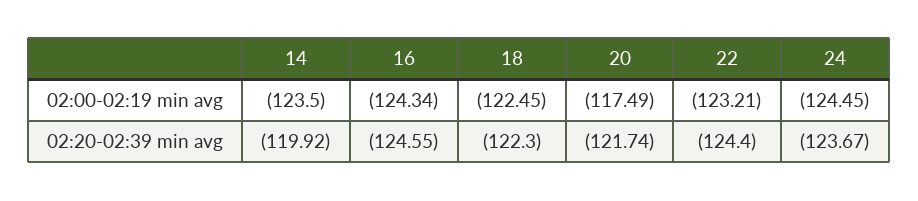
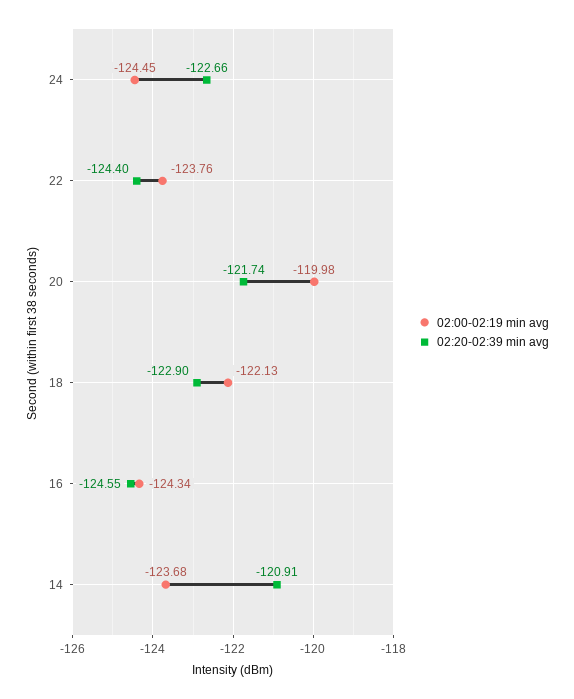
  {
    "02:00-02:19 min avg": {
-     "14": -123.5,
+     "14": -123.68,
      "16": -124.34,
-     "18": -122.45,
+     "18": -122.13,
-     "20": -117.49,
+     "20": -119.98,
-     "22": -123.21,
+     "22": -123.76,
      "24": -124.45
    },
    "02:20-02:39 min avg": {
-     "14": -119.92,
+     "14": -120.91,
      "16": -124.55,
-     "18": -122.3,
+     "18": -122.9,
      "20": -121.74,
      "22": -124.4,
-     "24": -123.67
+     "24": -122.66
    }
  }

